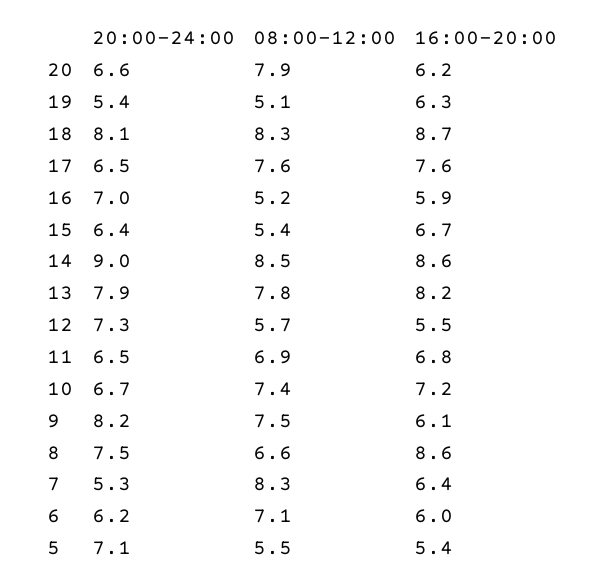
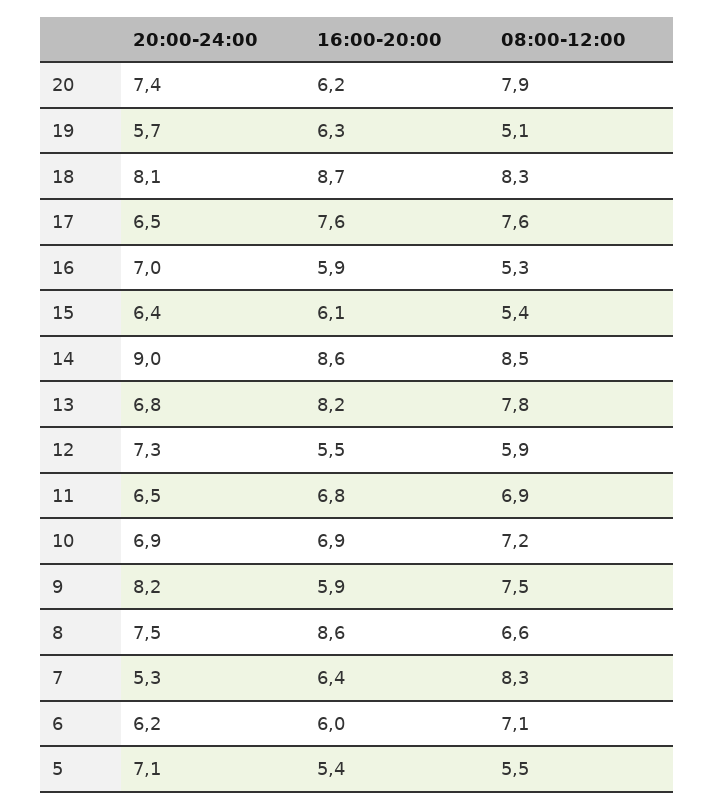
  {
    "20:00-24:00": {
-     "20": 6.6,
+     "20": 7.4,
-     "19": 5.4,
+     "19": 5.7,
      "18": 8.1,
      "17": 6.5,
      "16": 7,
      "15": 6.4,
      "14": 9,
-     "13": 7.9,
+     "13": 6.8,
      "12": 7.3,
      "11": 6.5,
-     "10": 6.7,
+     "10": 6.9,
      "9": 8.2,
      "8": 7.5,
      "7": 5.3,
      "6": 6.2,
      "5": 7.1
    },
    "08:00-12:00": {
      "20": 7.9,
      "19": 5.1,
      "18": 8.3,
      "17": 7.6,
-     "16": 5.2,
+     "16": 5.3,
      "15": 5.4,
      "14": 8.5,
      "13": 7.8,
-     "12": 5.7,
+     "12": 5.9,
      "11": 6.9,
-     "10": 7.4,
+     "10": 7.2,
      "9": 7.5,
      "8": 6.6,
      "7": 8.3,
      "6": 7.1,
      "5": 5.5
    },
    "16:00-20:00": {
      "20": 6.2,
      "19": 6.3,
      "18": 8.7,
      "17": 7.6,
      "16": 5.9,
-     "15": 6.7,
+     "15": 6.1,
      "14": 8.6,
      "13": 8.2,
      "12": 5.5,
      "11": 6.8,
-     "10": 7.2,
+     "10": 6.9,
-     "9": 6.1,
+     "9": 5.9,
      "8": 8.6,
      "7": 6.4,
      "6": 6,
      "5": 5.4
    }
  }

